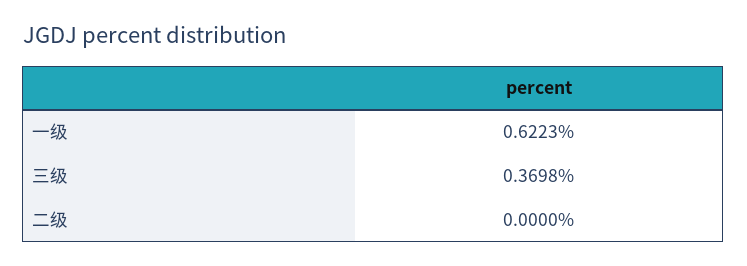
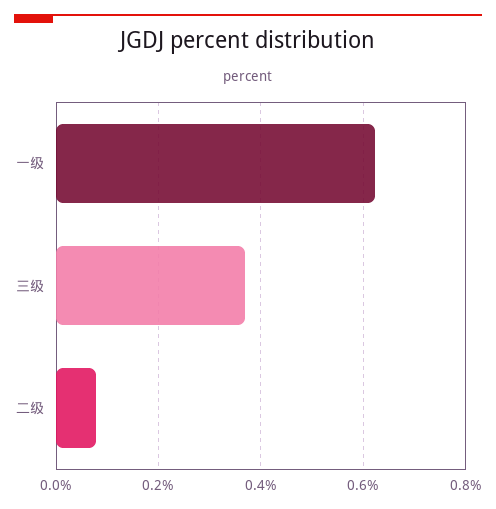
  {
    "一级": 0.6223,
    "三级": 0.3698,
-   "二级": 0
+   "二级": 0.08
  }

